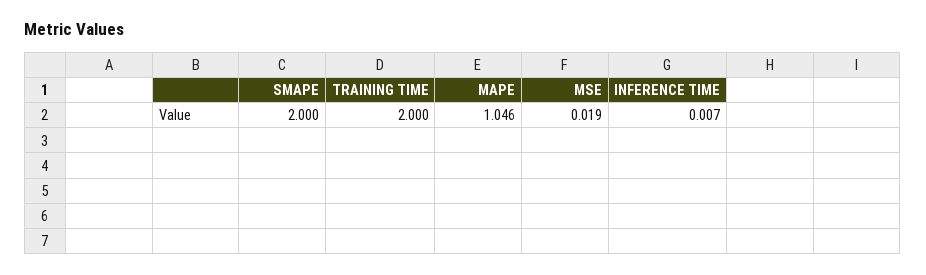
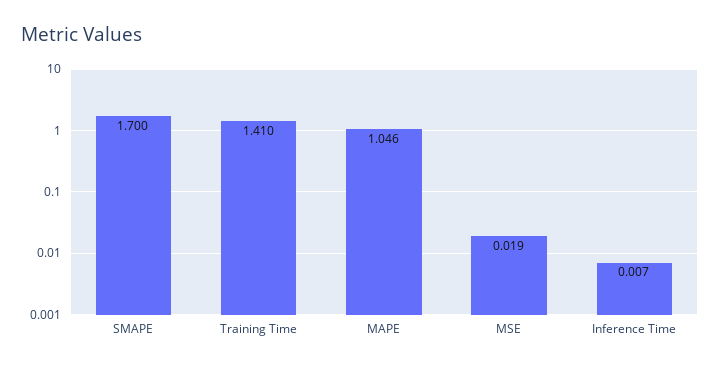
  {
-   "SMAPE": 2,
+   "SMAPE": 1.7,
-   "TRAINING TIME": 2,
+   "TRAINING TIME": 1.41,
    "MAPE": 1.046,
    "MSE": 0.019,
    "INFERENCE TIME": 0.007
  }

